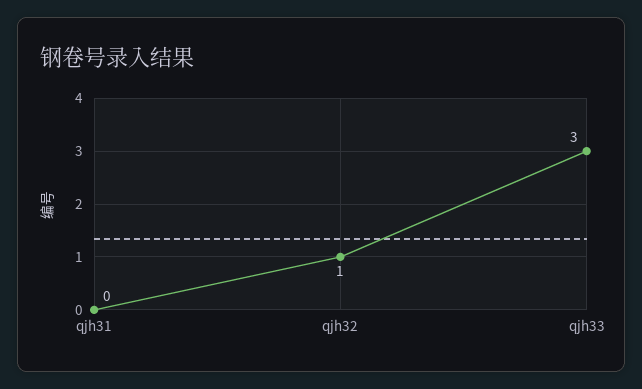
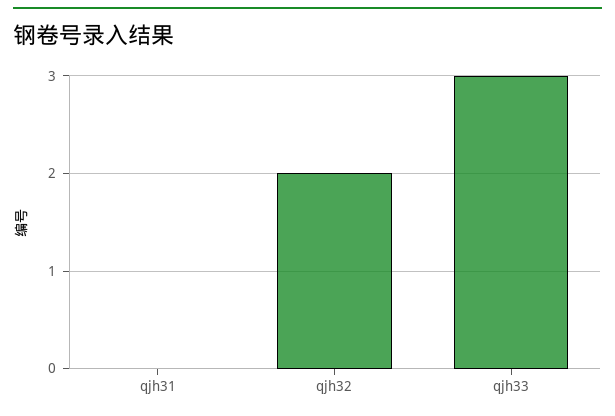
  {
    "qjh31": 0,
-   "qjh32": 1,
+   "qjh32": 2,
    "qjh33": 3
  }

